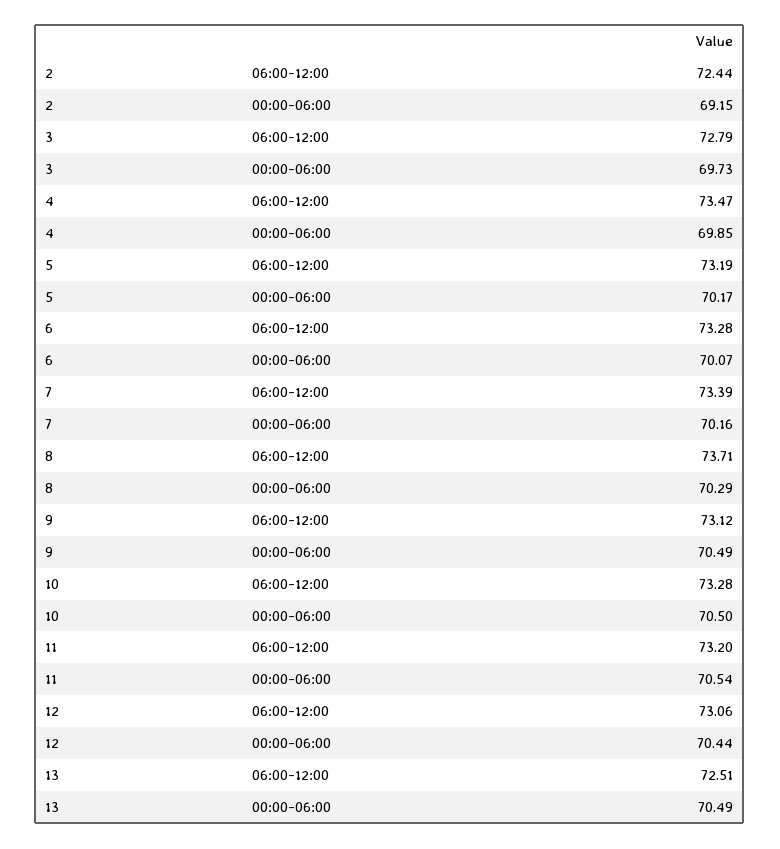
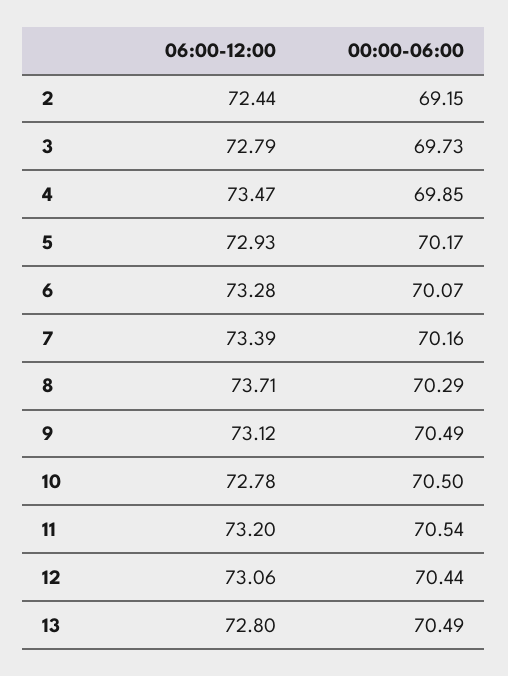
  {
    "2": {
      "06:00-12:00": 72.44,
      "00:00-06:00": 69.15
    },
    "3": {
      "06:00-12:00": 72.79,
      "00:00-06:00": 69.73
    },
    "4": {
      "06:00-12:00": 73.47,
      "00:00-06:00": 69.85
    },
    "5": {
-     "06:00-12:00": 73.19,
+     "06:00-12:00": 72.93,
      "00:00-06:00": 70.17
    },
    "6": {
      "06:00-12:00": 73.28,
      "00:00-06:00": 70.07
    },
    "7": {
      "06:00-12:00": 73.39,
      "00:00-06:00": 70.16
    },
    "8": {
      "06:00-12:00": 73.71,
      "00:00-06:00": 70.29
    },
    "9": {
      "06:00-12:00": 73.12,
      "00:00-06:00": 70.49
    },
    "10": {
-     "06:00-12:00": 73.28,
+     "06:00-12:00": 72.78,
      "00:00-06:00": 70.5
    },
    "11": {
      "06:00-12:00": 73.2,
      "00:00-06:00": 70.54
    },
    "12": {
      "06:00-12:00": 73.06,
      "00:00-06:00": 70.44
    },
    "13": {
-     "06:00-12:00": 72.51,
+     "06:00-12:00": 72.8,
      "00:00-06:00": 70.49
    }
  }

